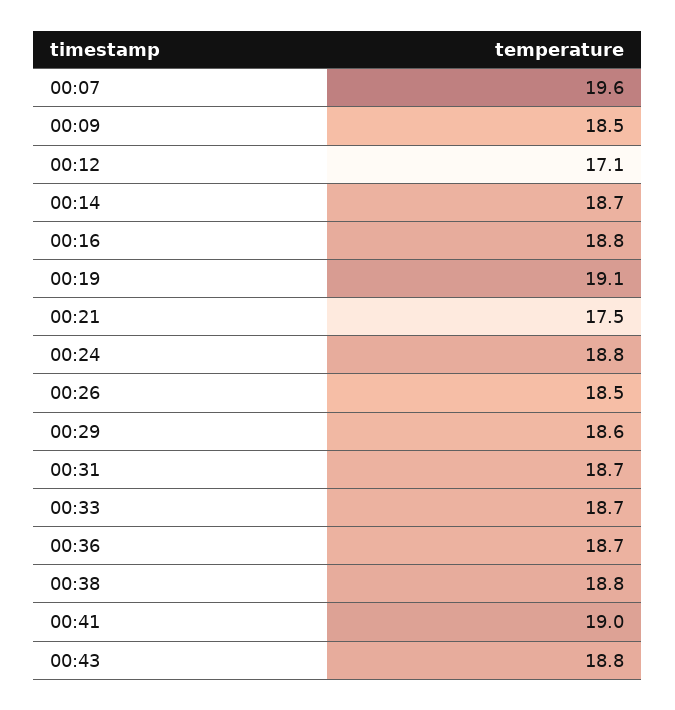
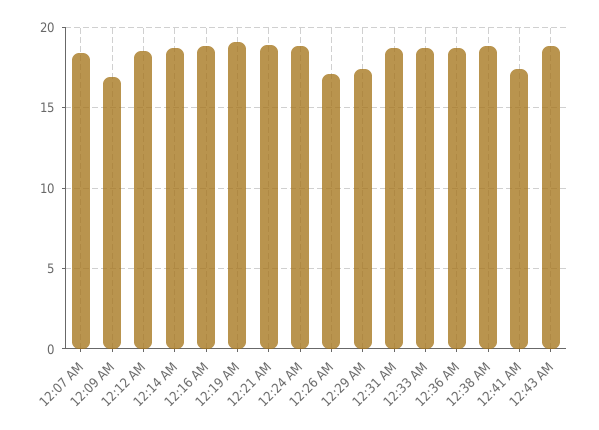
  {
-   "00:07": 19.6,
+   "00:07": 18.5,
-   "00:09": 18.5,
+   "00:09": 17,
-   "00:12": 17.1,
+   "00:12": 18.5,
    "00:14": 18.7,
    "00:16": 18.8,
    "00:19": 19.1,
-   "00:21": 17.5,
+   "00:21": 19,
    "00:24": 18.8,
-   "00:26": 18.5,
+   "00:26": 17,
-   "00:29": 18.6,
+   "00:29": 17.5,
    "00:31": 18.7,
    "00:33": 18.7,
    "00:36": 18.7,
    "00:38": 18.8,
-   "00:41": 19,
+   "00:41": 17.5,
    "00:43": 18.8
  }

